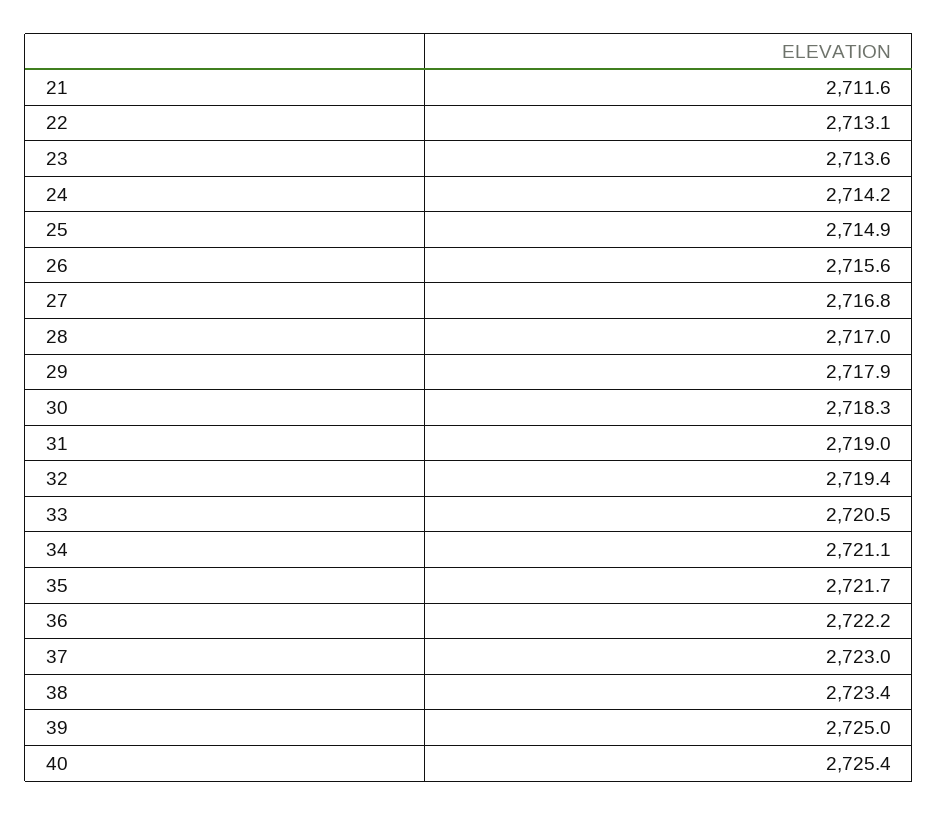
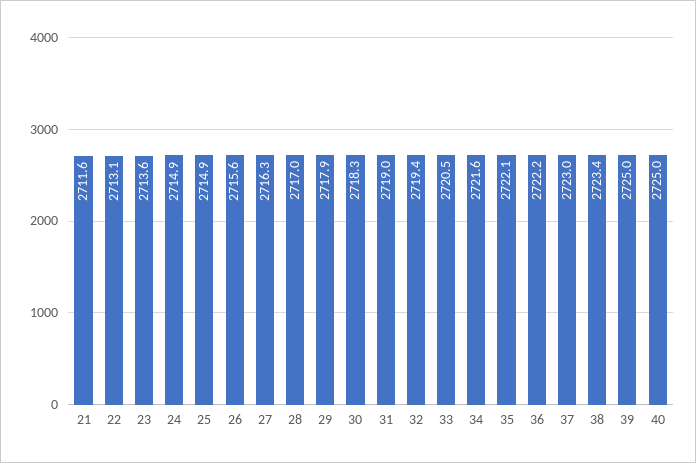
  {
    "21": 2711.6,
    "22": 2713.1,
    "23": 2713.6,
-   "24": 2714.2,
+   "24": 2714.9,
    "25": 2714.9,
    "26": 2715.6,
-   "27": 2716.8,
+   "27": 2716.3,
    "28": 2717,
    "29": 2717.9,
    "30": 2718.3,
    "31": 2719,
    "32": 2719.4,
    "33": 2720.5,
-   "34": 2721.1,
+   "34": 2721.6,
-   "35": 2721.7,
+   "35": 2722.1,
    "36": 2722.2,
    "37": 2723,
    "38": 2723.4,
    "39": 2725,
-   "40": 2725.4
+   "40": 2725
  }

